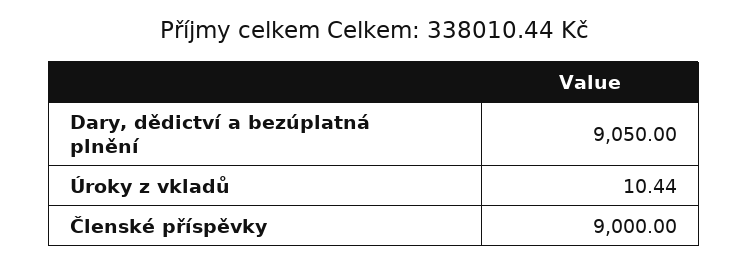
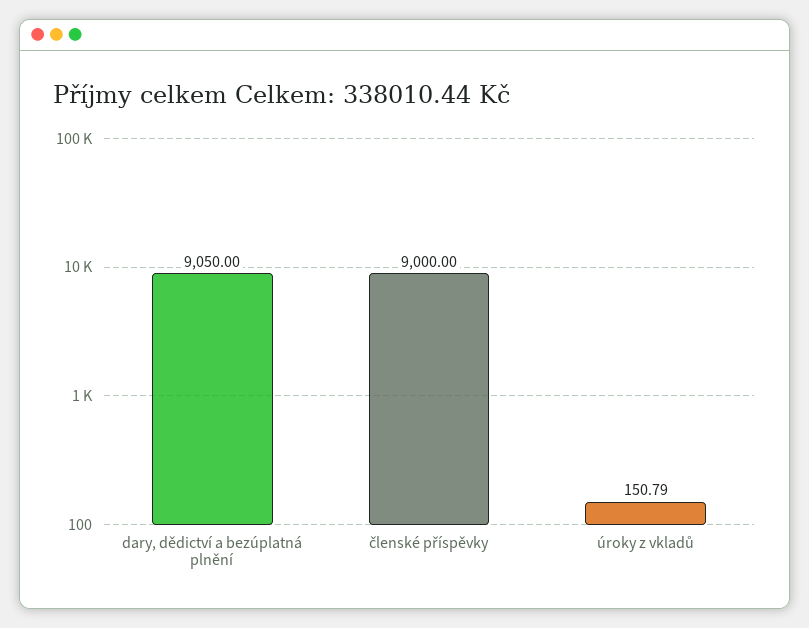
  {
    "Dary, dědictví a bezúplatná plnění": 9050,
-   "Úroky z vkladů": 10.44,
+   "Úroky z vkladů": 150.79,
    "Členské příspěvky": 9000
  }

